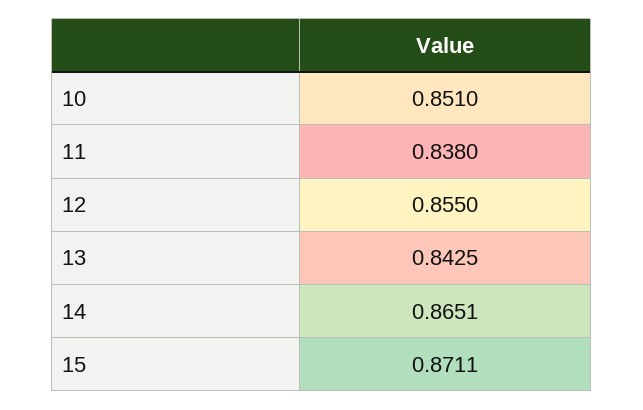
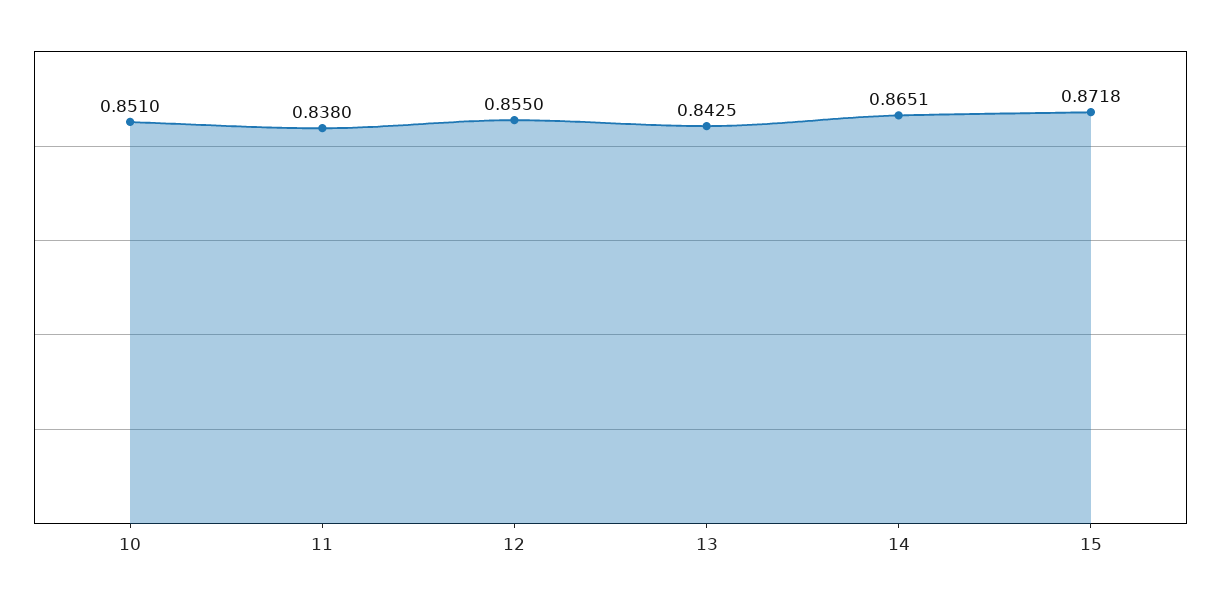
  {
    "10": 0.851,
    "11": 0.838,
    "12": 0.855,
    "13": 0.8425,
    "14": 0.8651,
-   "15": 0.8711
+   "15": 0.8718
  }

